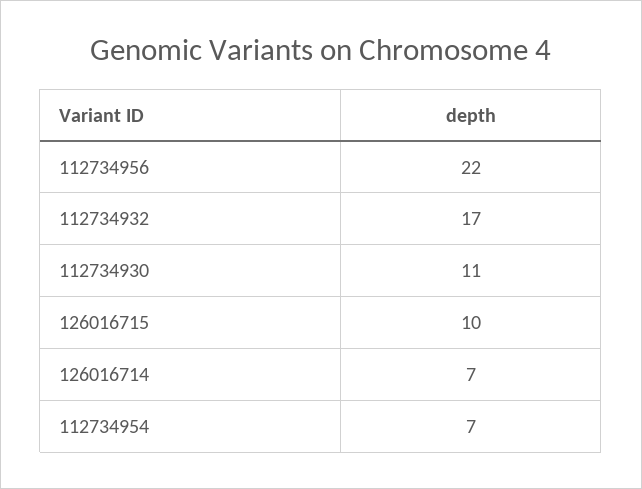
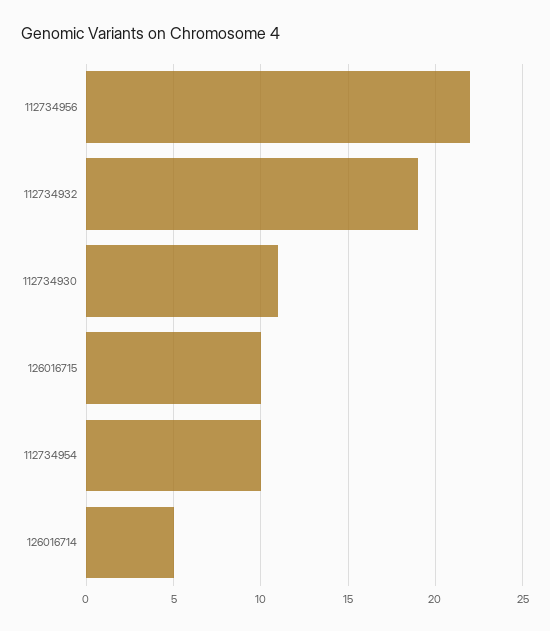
  {
    "112734956": 22,
-   "112734932": 17,
+   "112734932": 19,
    "112734930": 11,
    "126016715": 10,
-   "126016714": 7,
+   "126016714": 5,
-   "112734954": 7
+   "112734954": 10
  }

